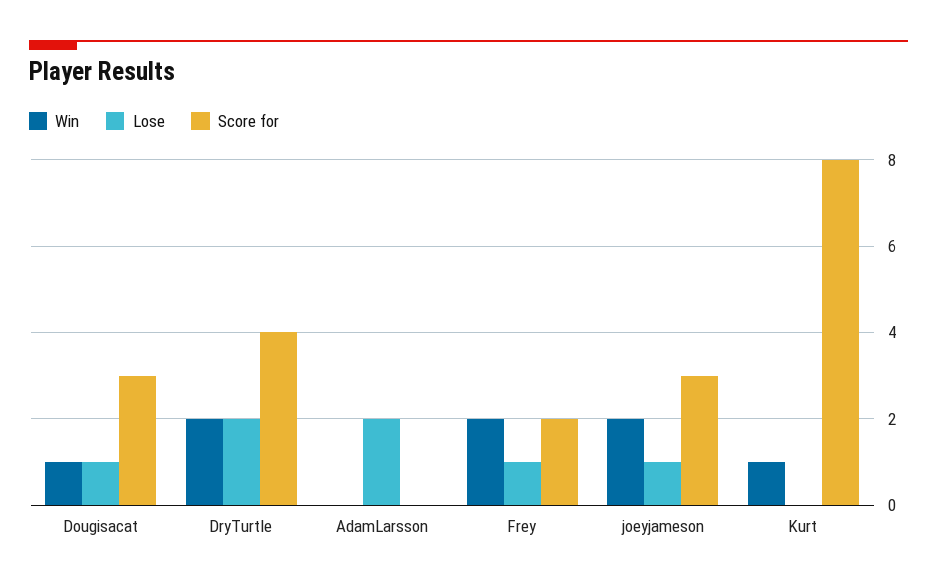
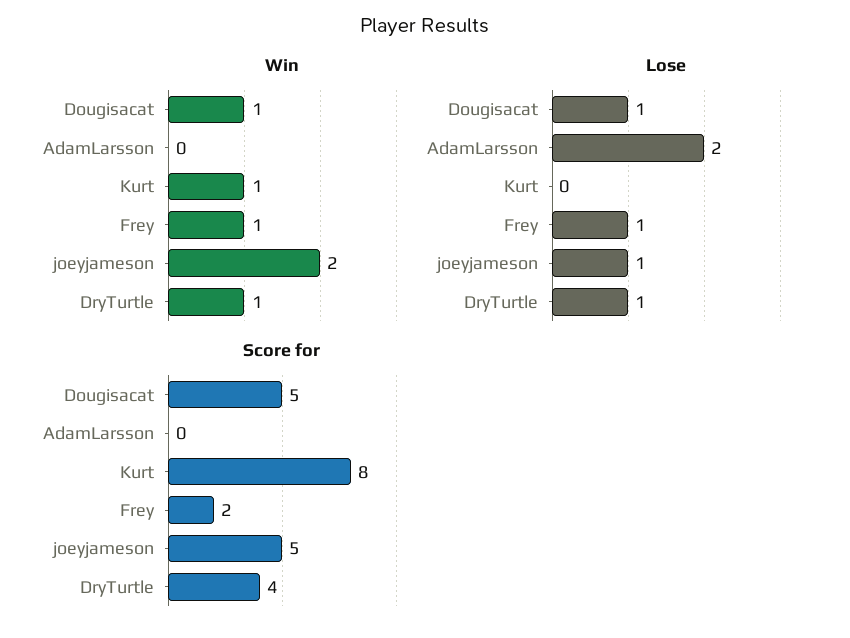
  {
    "Win": {
      "Dougisacat": 1,
-     "DryTurtle": 2,
+     "DryTurtle": 1,
      "AdamLarsson": 0,
-     "Frey": 2,
+     "Frey": 1,
      "joeyjameson": 2,
      "Kurt": 1
    },
    "Lose": {
      "Dougisacat": 1,
-     "DryTurtle": 2,
+     "DryTurtle": 1,
      "AdamLarsson": 2,
      "Frey": 1,
      "joeyjameson": 1,
      "Kurt": 0
    },
    "Score for": {
-     "Dougisacat": 3,
+     "Dougisacat": 5,
      "DryTurtle": 4,
      "AdamLarsson": 0,
      "Frey": 2,
-     "joeyjameson": 3,
+     "joeyjameson": 5,
      "Kurt": 8
    }
  }

